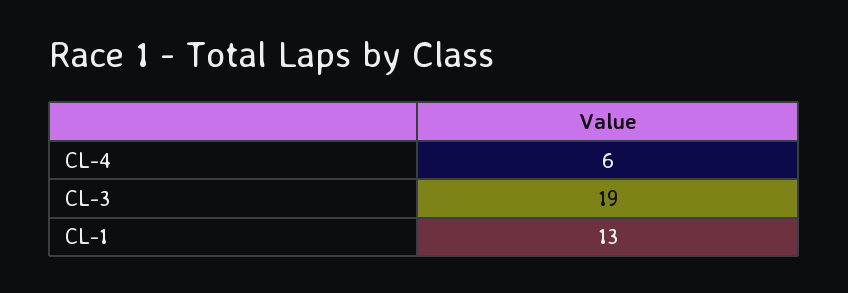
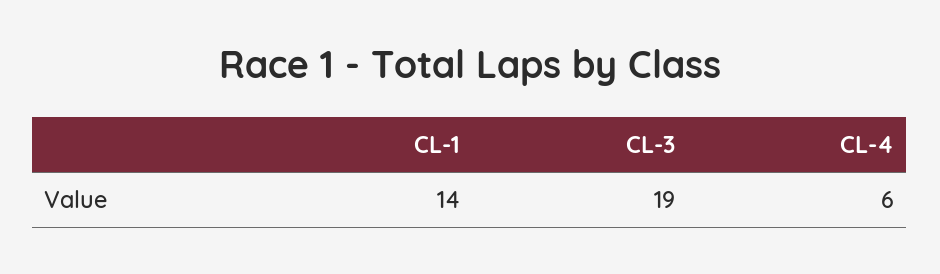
  {
    "CL-4": 6,
    "CL-3": 19,
-   "CL-1": 13
+   "CL-1": 14
  }

